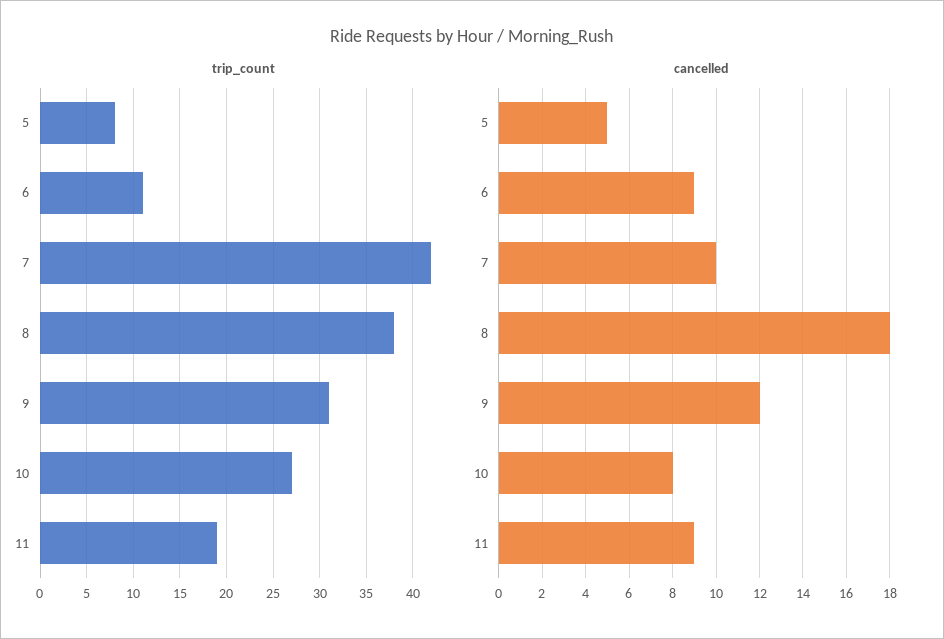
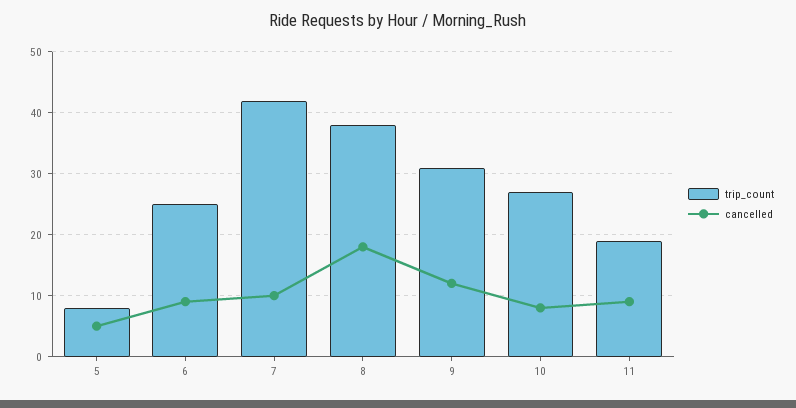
  {
    "trip_count": {
      "5": 8,
-     "6": 11,
+     "6": 25,
      "7": 42,
      "8": 38,
      "9": 31,
      "10": 27,
      "11": 19
    },
    "cancelled": {
      "5": 5,
      "6": 9,
      "7": 10,
      "8": 18,
      "9": 12,
      "10": 8,
      "11": 9
    }
  }

